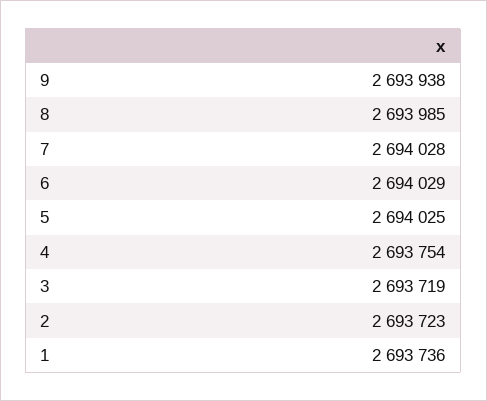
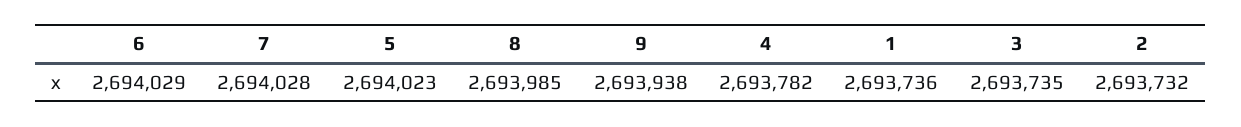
  {
    "9": 2693938,
    "8": 2693985,
    "7": 2694028,
    "6": 2694029,
-   "5": 2694025,
+   "5": 2694023,
-   "4": 2693754,
+   "4": 2693782,
-   "3": 2693719,
+   "3": 2693735,
-   "2": 2693723,
+   "2": 2693732,
    "1": 2693736
  }

